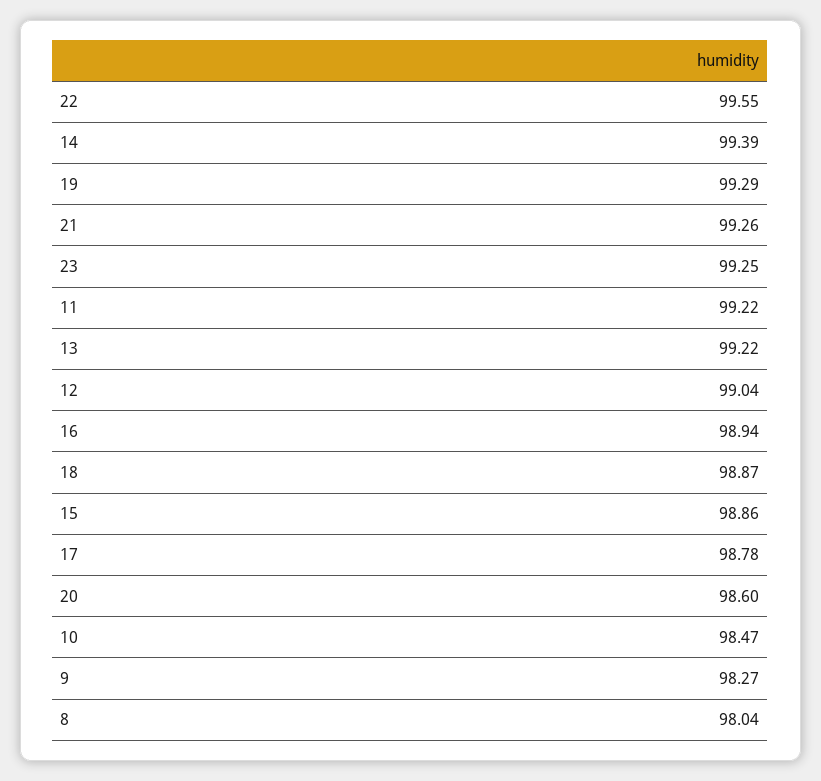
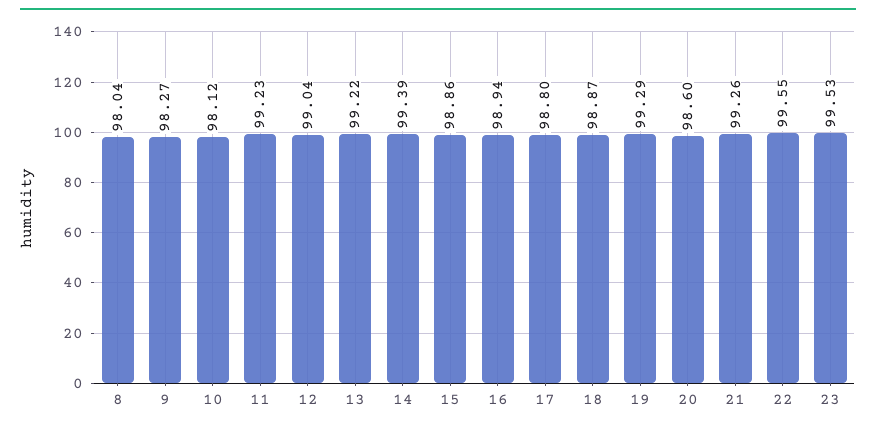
  {
    "22": 99.55,
    "14": 99.39,
    "19": 99.29,
    "21": 99.26,
-   "23": 99.25,
+   "23": 99.53,
-   "11": 99.22,
+   "11": 99.23,
    "13": 99.22,
    "12": 99.04,
    "16": 98.94,
    "18": 98.87,
    "15": 98.86,
-   "17": 98.78,
+   "17": 98.8,
    "20": 98.6,
-   "10": 98.47,
+   "10": 98.12,
    "9": 98.27,
    "8": 98.04
  }

